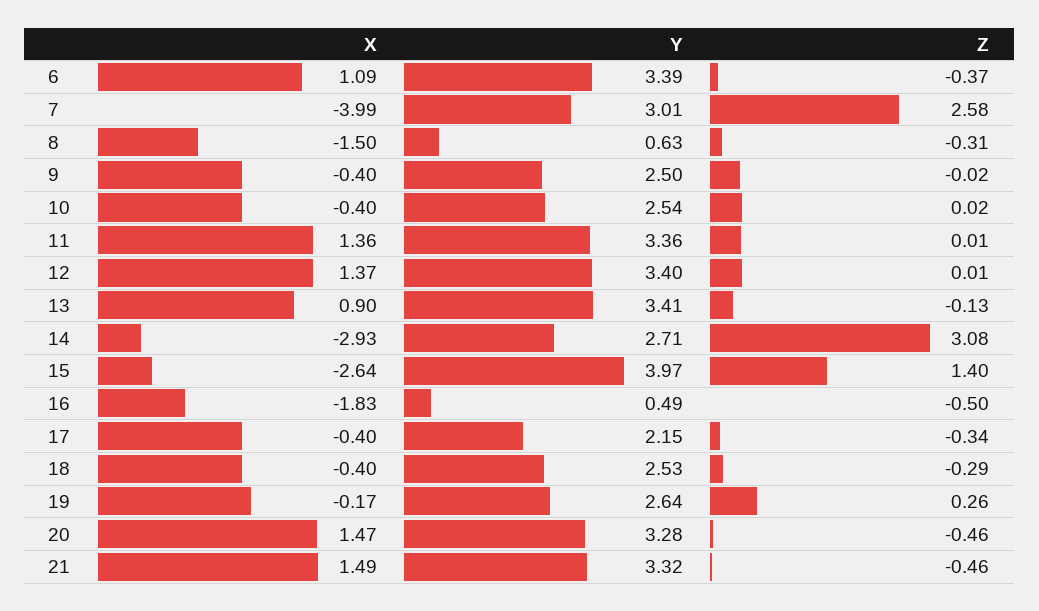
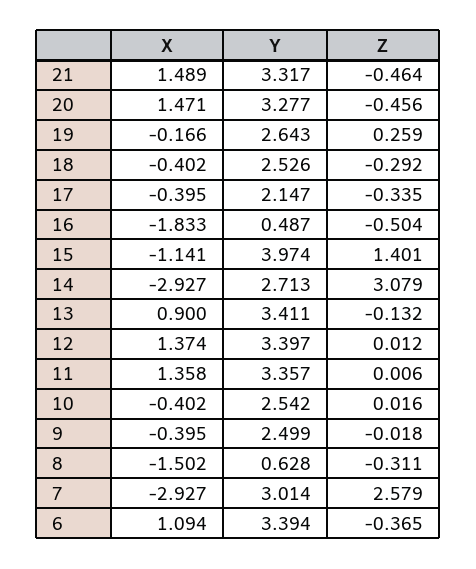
  {
    "X": {
      "6": 1.094,
-     "7": -3.99,
+     "7": -2.927,
      "8": -1.502,
      "9": -0.395,
      "10": -0.402,
      "11": 1.358,
      "12": 1.374,
      "13": 0.9,
      "14": -2.927,
-     "15": -2.64,
+     "15": -1.141,
      "16": -1.833,
      "17": -0.395,
      "18": -0.402,
      "19": -0.166,
      "20": 1.471,
      "21": 1.489
    },
    "Y": {
      "6": 3.394,
      "7": 3.014,
      "8": 0.628,
      "9": 2.499,
      "10": 2.542,
      "11": 3.357,
      "12": 3.397,
      "13": 3.411,
      "14": 2.713,
      "15": 3.974,
      "16": 0.487,
      "17": 2.147,
      "18": 2.526,
      "19": 2.643,
      "20": 3.277,
      "21": 3.317
    },
    "Z": {
      "6": -0.365,
      "7": 2.579,
      "8": -0.311,
      "9": -0.018,
      "10": 0.016,
      "11": 0.006,
      "12": 0.012,
      "13": -0.132,
      "14": 3.079,
      "15": 1.401,
      "16": -0.504,
      "17": -0.335,
      "18": -0.292,
      "19": 0.259,
      "20": -0.456,
      "21": -0.464
    }
  }

